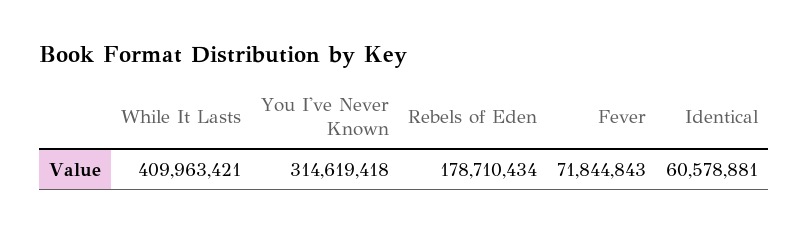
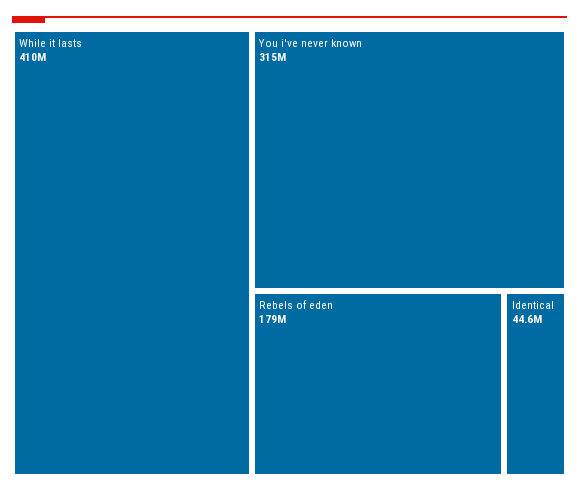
  {
    "While It Lasts": 409963421,
    "You I've Never Known": 314619418,
    "Rebels of Eden": 178710434,
-   "Fever": 71844843,
-   "Identical": 60578881
+   "Identical": 44600000
  }

